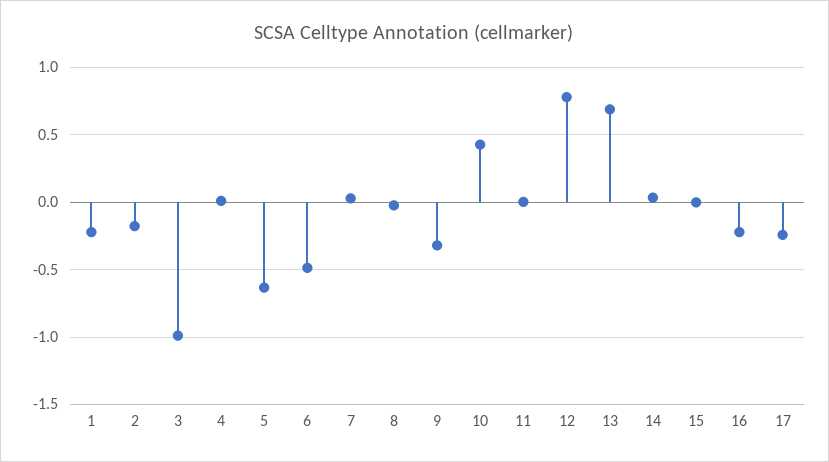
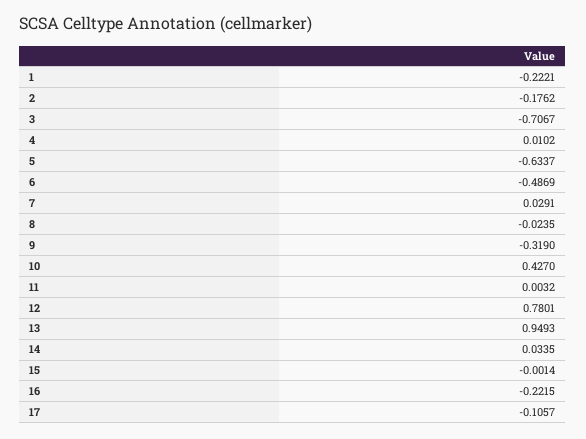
  {
    "1": -0.2221,
    "2": -0.1762,
-   "3": -1,
+   "3": -0.7067,
    "4": 0.0102,
    "5": -0.6337,
    "6": -0.4869,
    "7": 0.0291,
    "8": -0.0235,
    "9": -0.319,
    "10": 0.427,
    "11": 0.0032,
    "12": 0.7801,
-   "13": 0.7,
+   "13": 0.9493,
    "14": 0.0335,
    "15": -0.0014,
    "16": -0.2215,
-   "17": -0.25
+   "17": -0.1057
  }

